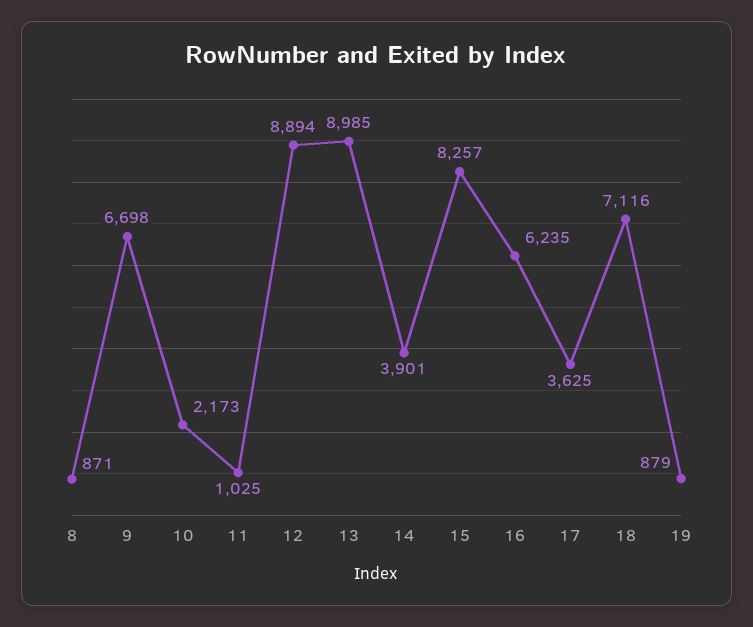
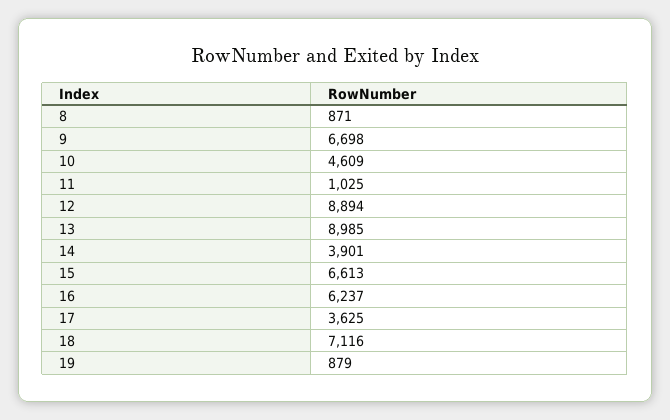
  {
    "8": 871,
    "9": 6698,
-   "10": 2173,
+   "10": 4609,
    "11": 1025,
    "12": 8894,
    "13": 8985,
    "14": 3901,
-   "15": 8257,
+   "15": 6613,
-   "16": 6235,
+   "16": 6237,
    "17": 3625,
    "18": 7116,
    "19": 879
  }

